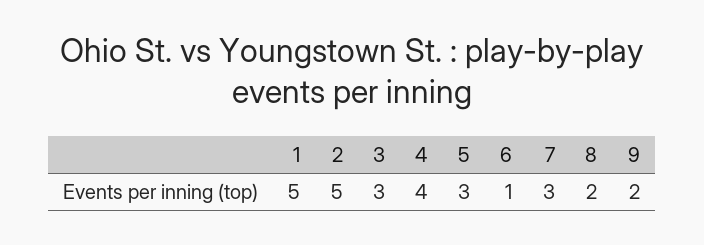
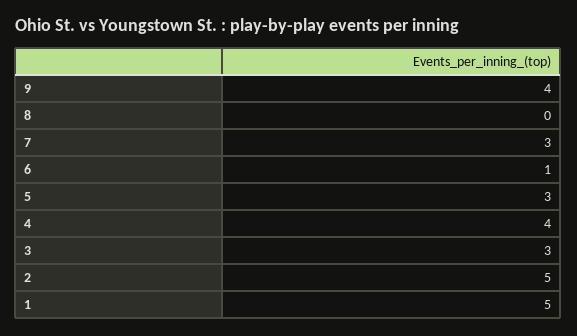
  {
    "1": 5,
    "2": 5,
    "3": 3,
    "4": 4,
    "5": 3,
    "6": 1,
    "7": 3,
-   "8": 2,
+   "8": 0,
-   "9": 2
+   "9": 4
  }

